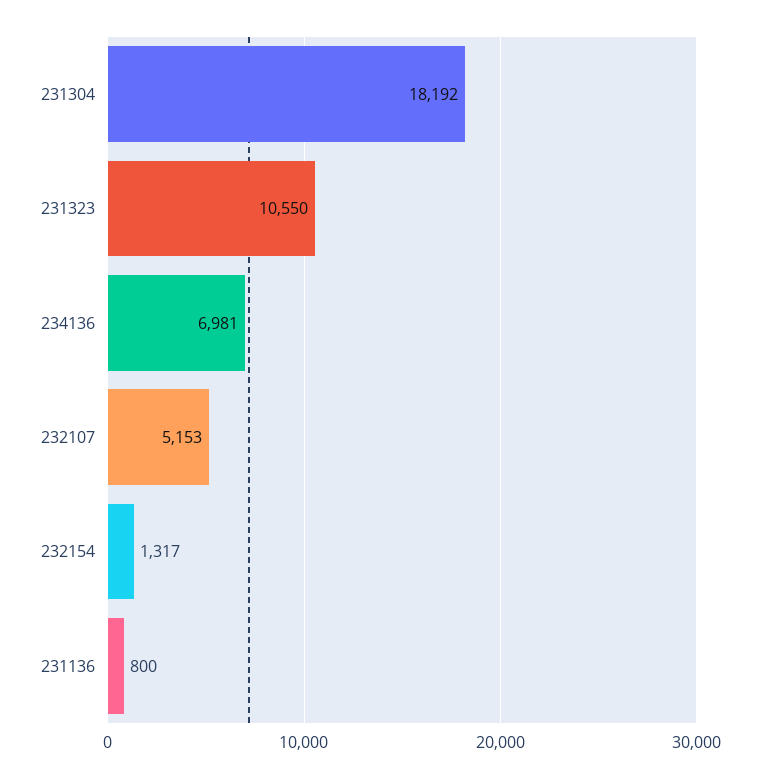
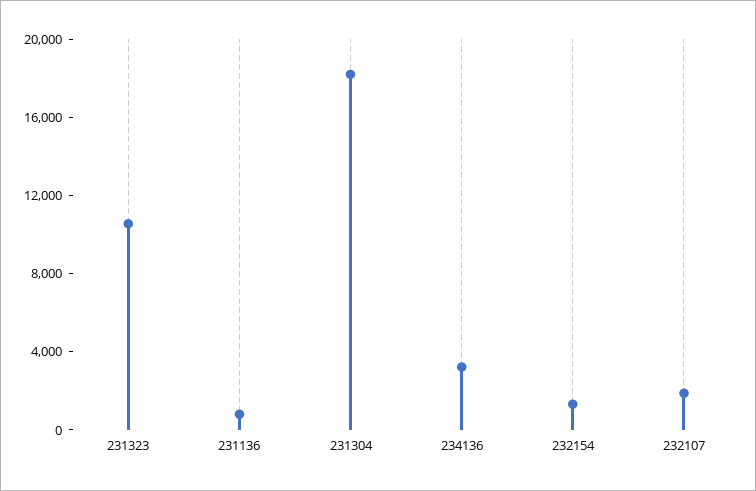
  {
    "231304": 18192,
    "231323": 10550,
-   "234136": 6981,
+   "234136": 3000,
-   "232107": 5153,
+   "232107": 2000,
    "232154": 1317,
    "231136": 800
  }

